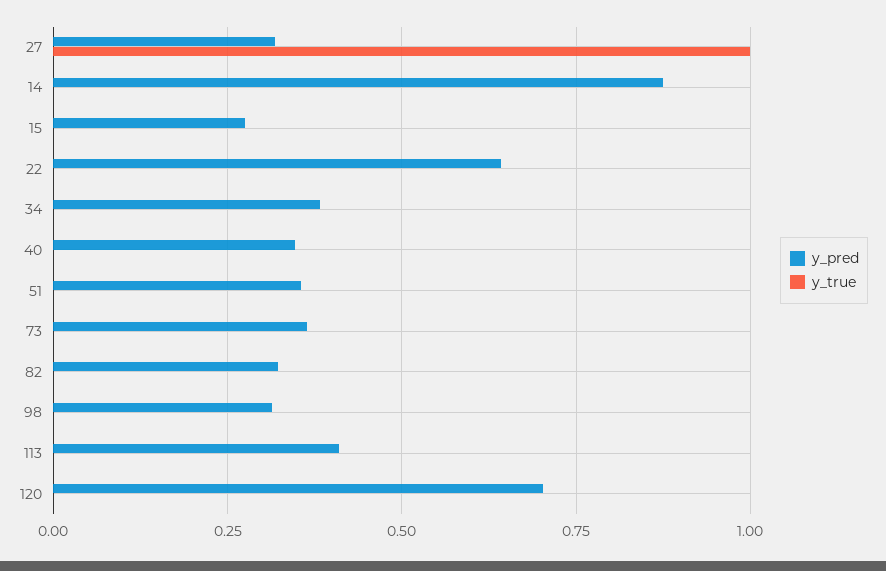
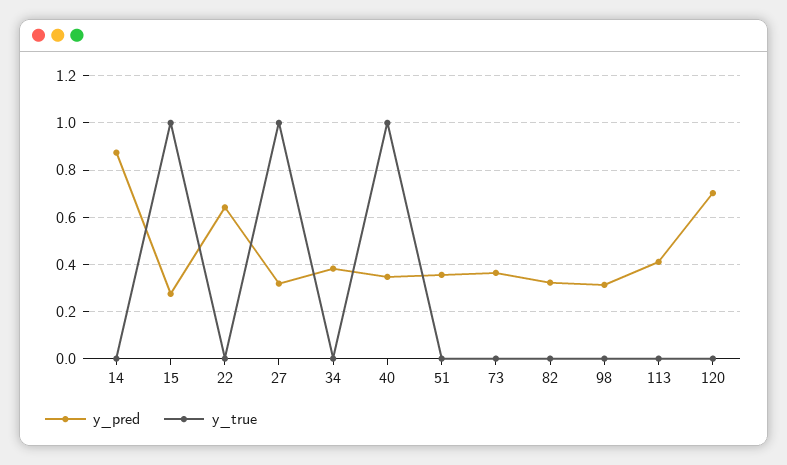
  {
    "y_pred": {
      "27": 0.325,
      "14": 0.875,
      "15": 0.275,
      "22": 0.65,
      "34": 0.375,
      "40": 0.35,
      "51": 0.35,
      "73": 0.375,
      "82": 0.325,
      "98": 0.325,
      "113": 0.4,
      "120": 0.7
    },
    "y_true": {
      "27": 1,
      "14": 0,
-     "15": 0,
+     "15": 1,
      "22": 0,
      "34": 0,
-     "40": 0,
+     "40": 1,
      "51": 0,
      "73": 0,
      "82": 0,
      "98": 0,
      "113": 0,
      "120": 0
    }
  }

